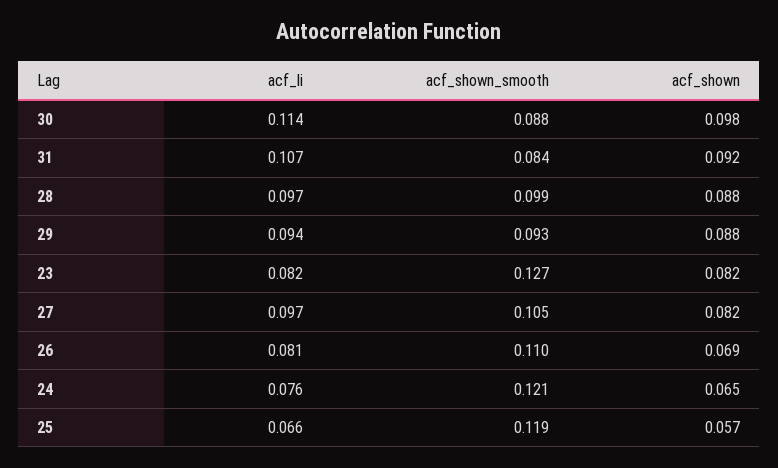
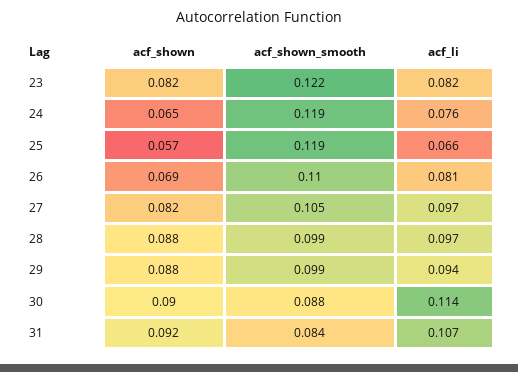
  {
    "acf_li": {
      "30": 0.114,
      "31": 0.107,
      "28": 0.097,
      "29": 0.094,
      "23": 0.082,
      "27": 0.097,
      "26": 0.081,
      "24": 0.076,
      "25": 0.066
    },
    "acf_shown_smooth": {
      "30": 0.088,
      "31": 0.084,
      "28": 0.099,
-     "29": 0.093,
+     "29": 0.099,
-     "23": 0.127,
+     "23": 0.122,
      "27": 0.105,
      "26": 0.11,
-     "24": 0.121,
+     "24": 0.119,
      "25": 0.119
    },
    "acf_shown": {
-     "30": 0.098,
+     "30": 0.09,
      "31": 0.092,
      "28": 0.088,
      "29": 0.088,
      "23": 0.082,
      "27": 0.082,
      "26": 0.069,
      "24": 0.065,
      "25": 0.057
    }
  }

